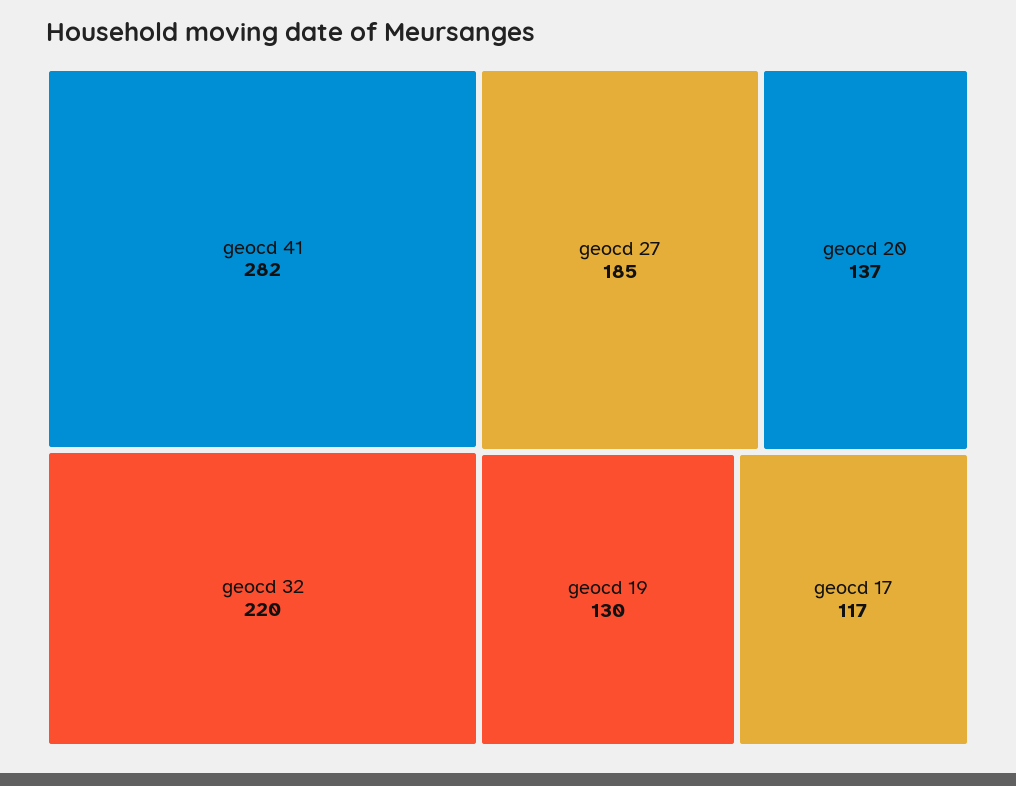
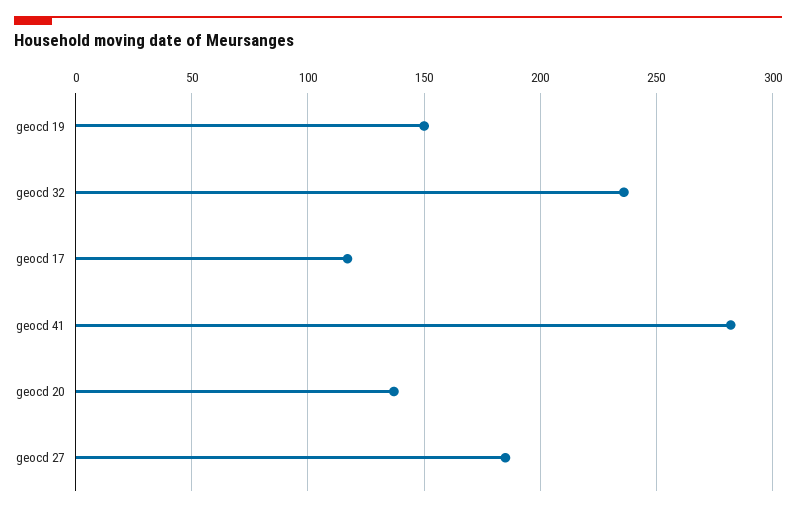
  {
    "geocd 41": 282,
-   "geocd 32": 220,
+   "geocd 32": 235,
    "geocd 27": 185,
    "geocd 20": 137,
-   "geocd 19": 130,
+   "geocd 19": 150,
    "geocd 17": 117
  }

